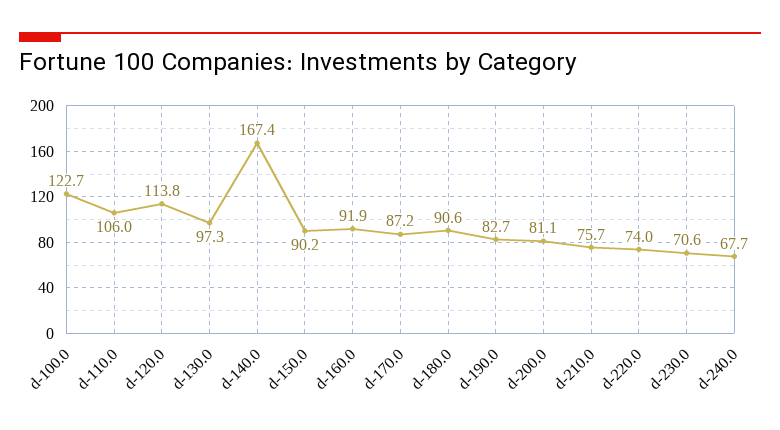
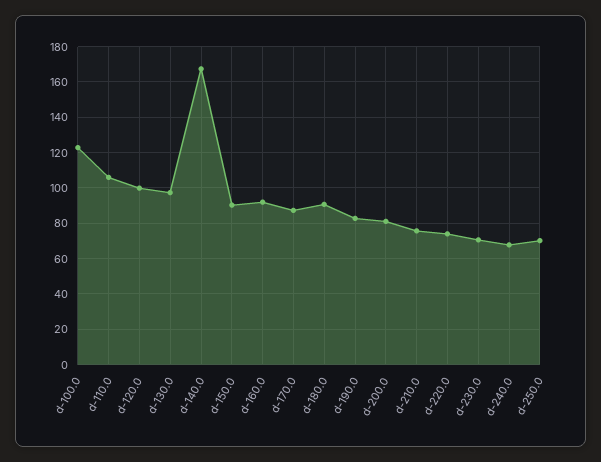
  {
    "d-100.0": 122.7,
    "d-110.0": 106,
-   "d-120.0": 113.8,
+   "d-120.0": 100,
    "d-130.0": 97.3,
    "d-140.0": 167.4,
    "d-150.0": 90.2,
    "d-160.0": 91.9,
    "d-170.0": 87.2,
    "d-180.0": 90.6,
    "d-190.0": 82.7,
    "d-200.0": 81.1,
    "d-210.0": 75.7,
    "d-220.0": 74,
    "d-230.0": 70.6,
-   "d-240.0": 67.7
+   "d-240.0": 67.7,
+   "d-250.0": 70
  }

